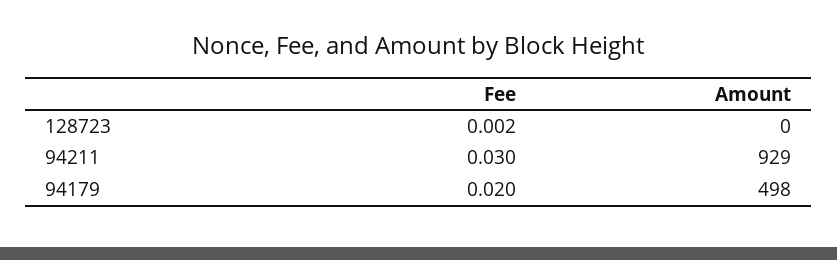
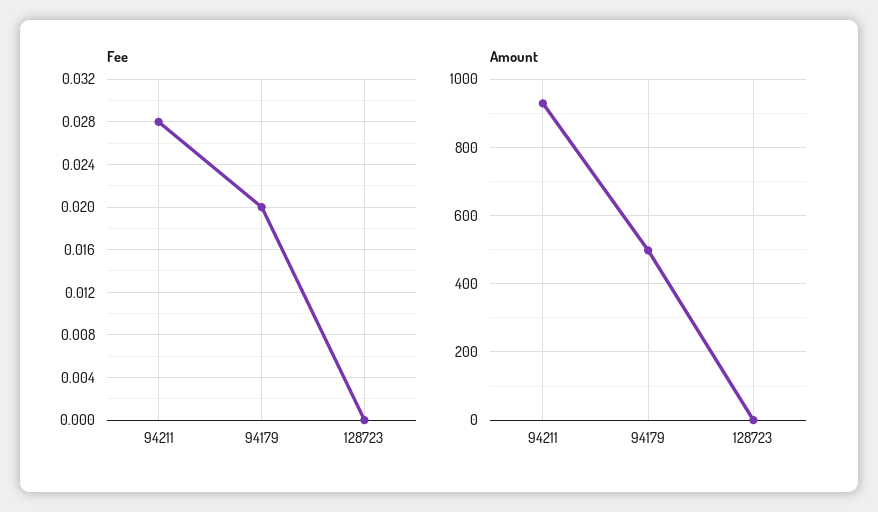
  {
    "Fee": {
-     "128723": 0.002,
+     "128723": 0,
-     "94211": 0.03,
+     "94211": 0.028,
      "94179": 0.02
    },
    "Amount": {
      "128723": 0,
      "94211": 929,
      "94179": 498
    }
  }

